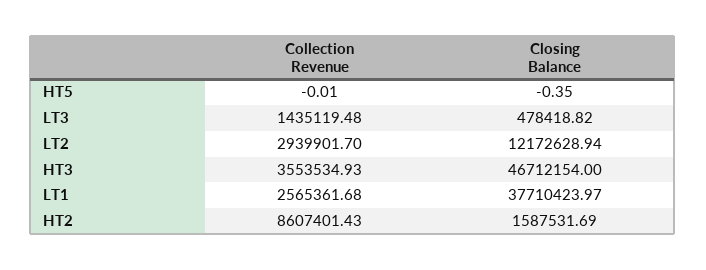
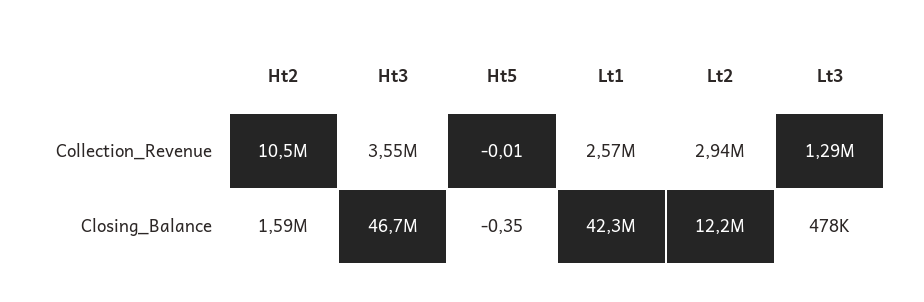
  {
    "Collection Revenue": {
      "HT5": -0.01,
-     "LT3": 1435119.48,
+     "LT3": 1290000,
      "LT2": 2939901.7,
      "HT3": 3553534.93,
      "LT1": 2565361.68,
-     "HT2": 8607401.43
+     "HT2": 10500000
    },
    "Closing Balance": {
      "HT5": -0.35,
      "LT3": 478418.82,
      "LT2": 12172628.94,
      "HT3": 46712154,
-     "LT1": 37710423.97,
+     "LT1": 42300000,
      "HT2": 1587531.69
    }
  }

